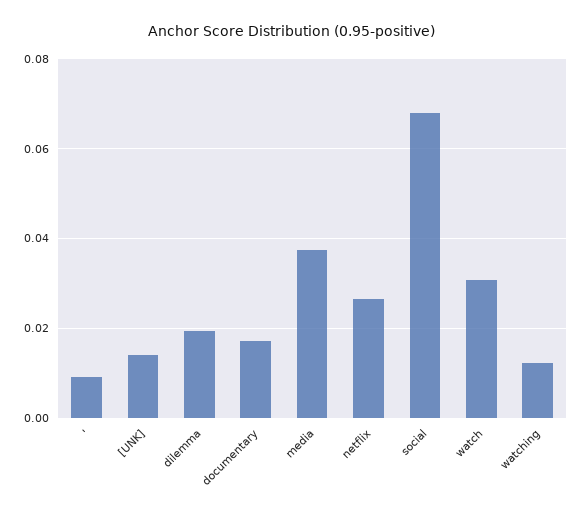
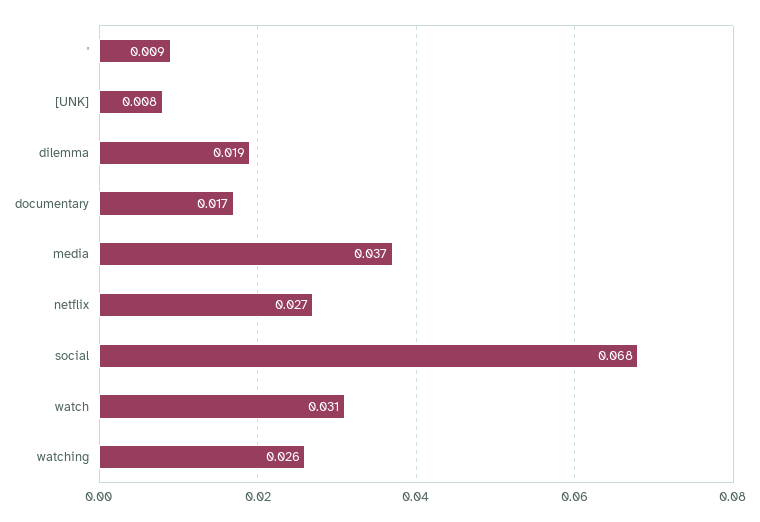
  {
    "'": 0.009,
-   "[UNK]": 0.014,
+   "[UNK]": 0.008,
    "dilemma": 0.019,
    "documentary": 0.017,
    "media": 0.037,
    "netflix": 0.027,
    "social": 0.068,
    "watch": 0.031,
-   "watching": 0.012
+   "watching": 0.026
  }

